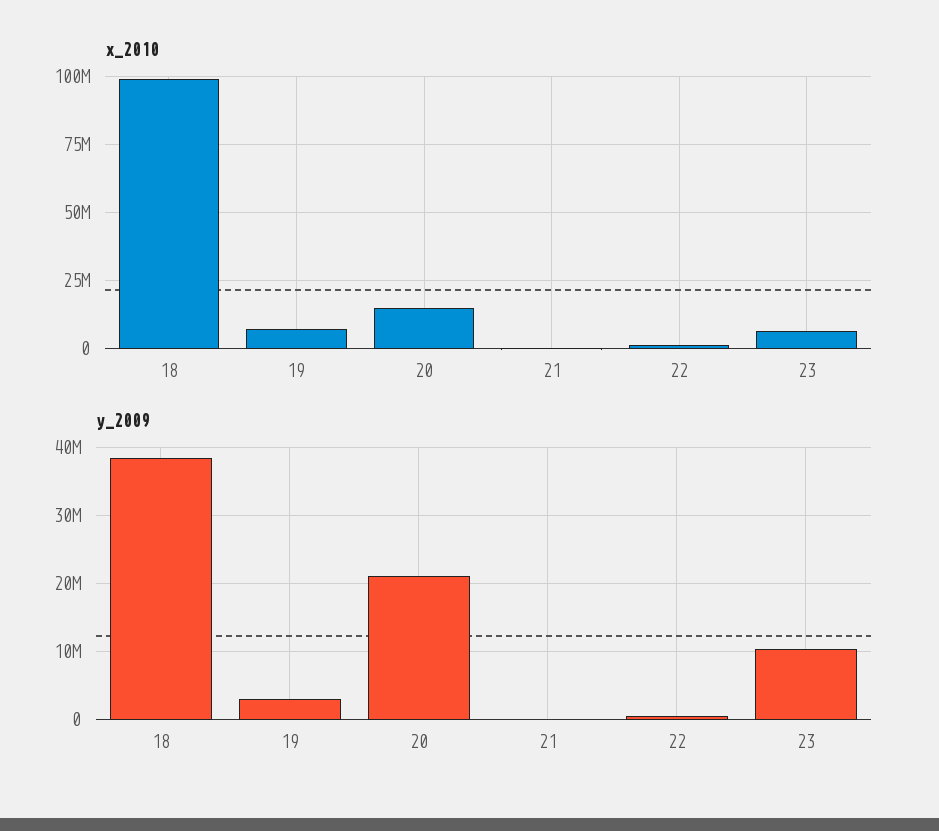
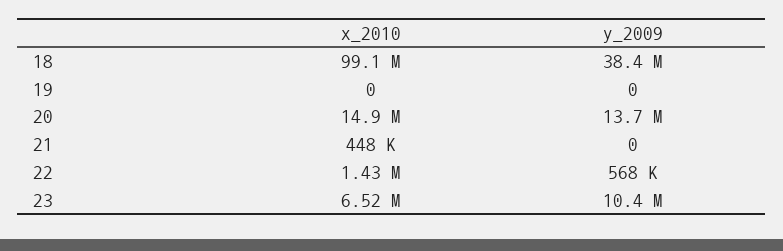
  {
    "x_2010": {
      "18": 99100000,
-     "19": 7500000,
+     "19": 0,
      "20": 14900000,
      "21": 448000,
      "22": 1430000,
      "23": 6520000
    },
    "y_2009": {
      "18": 38400000,
-     "19": 3000000,
+     "19": 0,
-     "20": 21000000,
+     "20": 13700000,
      "21": 0,
      "22": 568000,
      "23": 10400000
    }
  }

